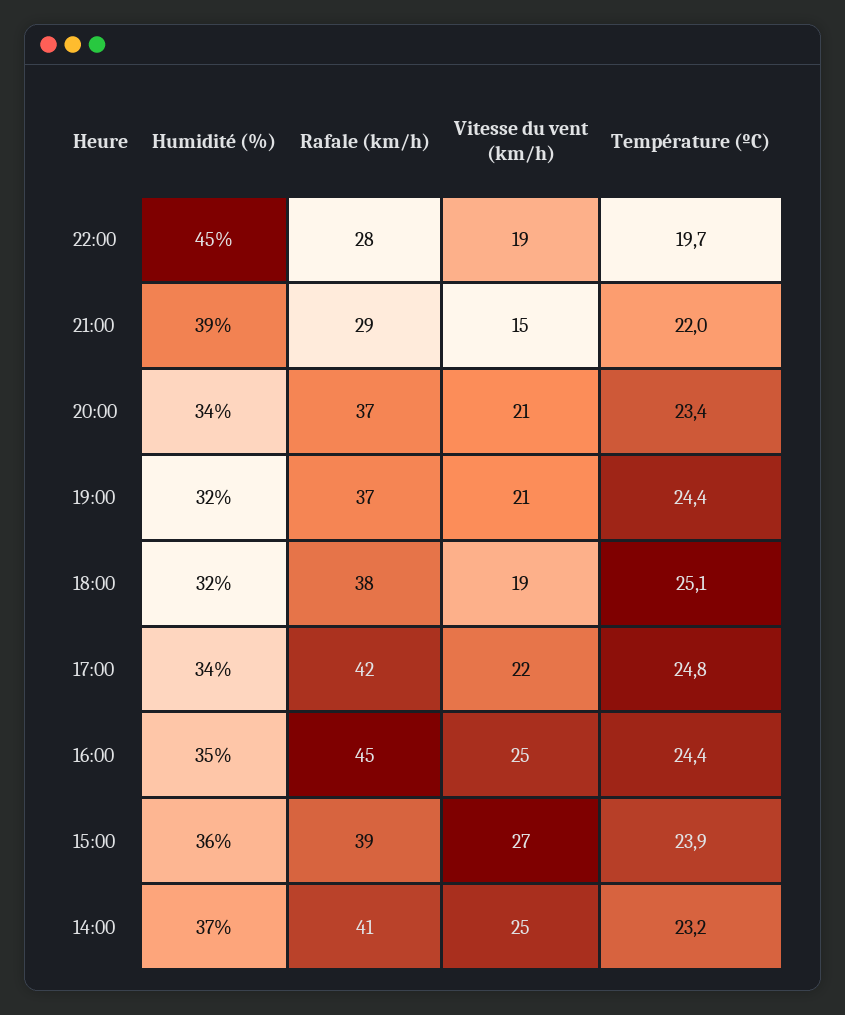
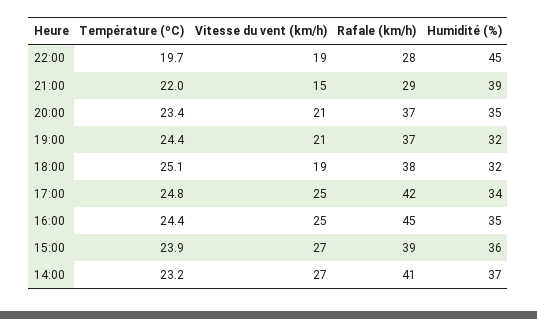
  {
    "Humidité (%)": {
      "22:00": 45,
      "21:00": 39,
-     "20:00": 34,
+     "20:00": 35,
      "19:00": 32,
      "18:00": 32,
      "17:00": 34,
      "16:00": 35,
      "15:00": 36,
      "14:00": 37
    },
    "Rafale (km/h)": {
      "22:00": 28,
      "21:00": 29,
      "20:00": 37,
      "19:00": 37,
      "18:00": 38,
      "17:00": 42,
      "16:00": 45,
      "15:00": 39,
      "14:00": 41
    },
    "Vitesse du vent (km/h)": {
      "22:00": 19,
      "21:00": 15,
      "20:00": 21,
      "19:00": 21,
      "18:00": 19,
-     "17:00": 22,
+     "17:00": 25,
      "16:00": 25,
      "15:00": 27,
-     "14:00": 25
+     "14:00": 27
    },
    "Température (ºC)": {
      "22:00": 19.7,
      "21:00": 22,
      "20:00": 23.4,
      "19:00": 24.4,
      "18:00": 25.1,
      "17:00": 24.8,
      "16:00": 24.4,
      "15:00": 23.9,
      "14:00": 23.2
    }
  }

